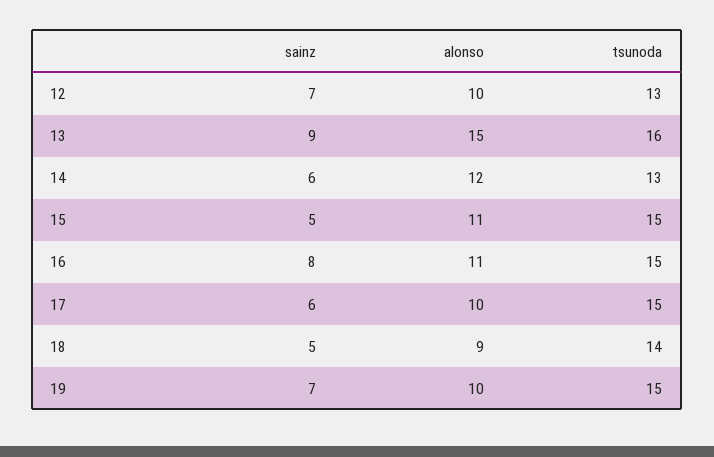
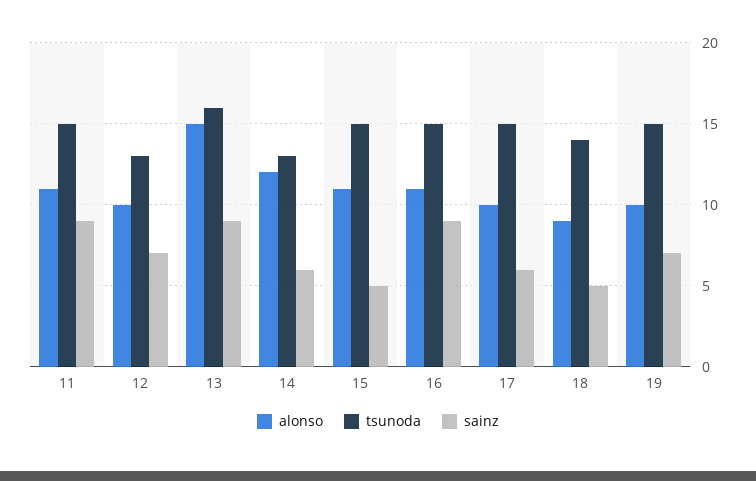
  {
    "sainz": {
      "12": 7,
      "13": 9,
      "14": 6,
      "15": 5,
-     "16": 8,
+     "16": 9,
      "17": 6,
      "18": 5,
-     "19": 7
+     "19": 7,
+     "11": 9
    },
    "alonso": {
      "12": 10,
      "13": 15,
      "14": 12,
      "15": 11,
      "16": 11,
      "17": 10,
      "18": 9,
-     "19": 10
+     "19": 10,
+     "11": 11
    },
    "tsunoda": {
      "12": 13,
      "13": 16,
      "14": 13,
      "15": 15,
      "16": 15,
      "17": 15,
      "18": 14,
-     "19": 15
+     "19": 15,
+     "11": 15
    }
  }

